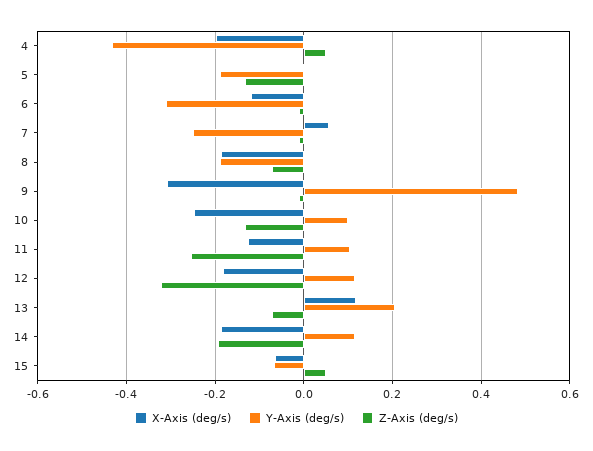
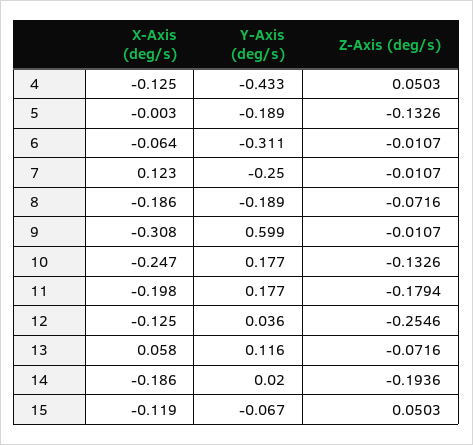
  {
    "X-Axis (deg/s)": {
-     "4": -0.2,
+     "4": -0.125,
      "5": -0.003,
-     "6": -0.12,
+     "6": -0.064,
-     "7": 0.06,
+     "7": 0.123,
      "8": -0.186,
      "9": -0.308,
      "10": -0.247,
-     "11": -0.12,
+     "11": -0.198,
-     "12": -0.18,
+     "12": -0.125,
-     "13": 0.12,
+     "13": 0.058,
      "14": -0.186,
-     "15": -0.06
+     "15": -0.119
    },
    "Y-Axis (deg/s)": {
      "4": -0.433,
      "5": -0.189,
      "6": -0.311,
      "7": -0.25,
      "8": -0.189,
-     "9": 0.48,
+     "9": 0.599,
-     "10": 0.1,
+     "10": 0.177,
-     "11": 0.1,
+     "11": 0.177,
-     "12": 0.12,
+     "12": 0.036,
-     "13": 0.2,
+     "13": 0.116,
-     "14": 0.12,
+     "14": 0.02,
      "15": -0.067
    },
    "Z-Axis (deg/s)": {
      "4": 0.0503,
      "5": -0.1326,
      "6": -0.0107,
      "7": -0.0107,
      "8": -0.0716,
      "9": -0.0107,
      "10": -0.1326,
-     "11": -0.26,
+     "11": -0.1794,
-     "12": -0.32,
+     "12": -0.2546,
      "13": -0.0716,
      "14": -0.1936,
      "15": 0.0503
    }
  }

